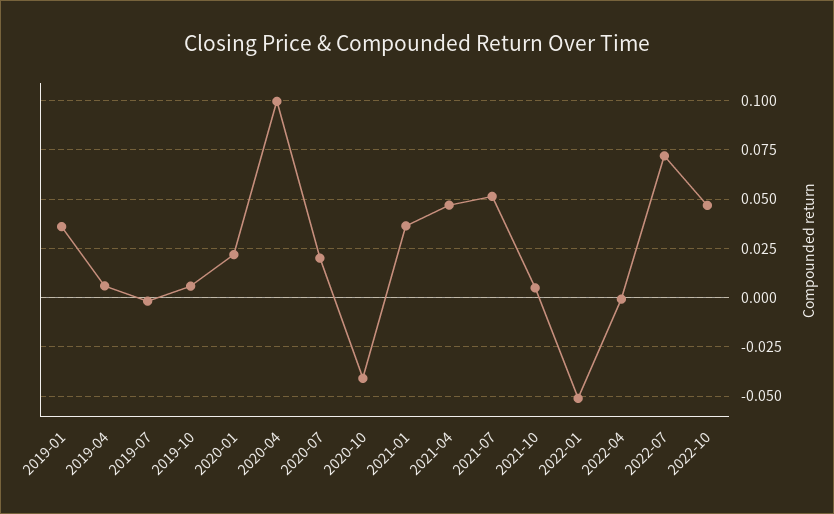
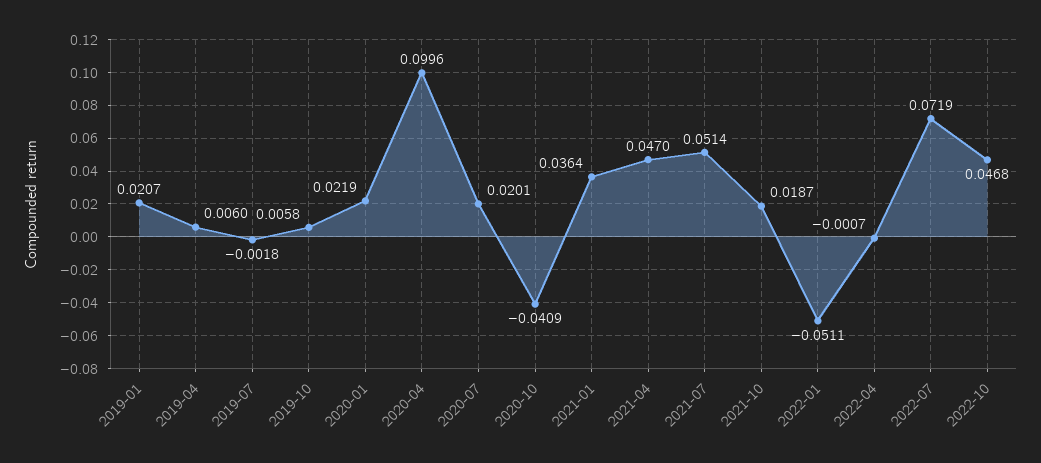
  {
-   "2019-01": 0.035,
+   "2019-01": 0.0207,
    "2019-04": 0.006,
    "2019-07": -0.0018,
    "2019-10": 0.0058,
    "2020-01": 0.0219,
    "2020-04": 0.0996,
    "2020-07": 0.0201,
    "2020-10": -0.0409,
    "2021-01": 0.0364,
    "2021-04": 0.047,
    "2021-07": 0.0514,
-   "2021-10": 0.005,
+   "2021-10": 0.0187,
    "2022-01": -0.0511,
    "2022-04": -0.0007,
    "2022-07": 0.0719,
    "2022-10": 0.0468
  }

